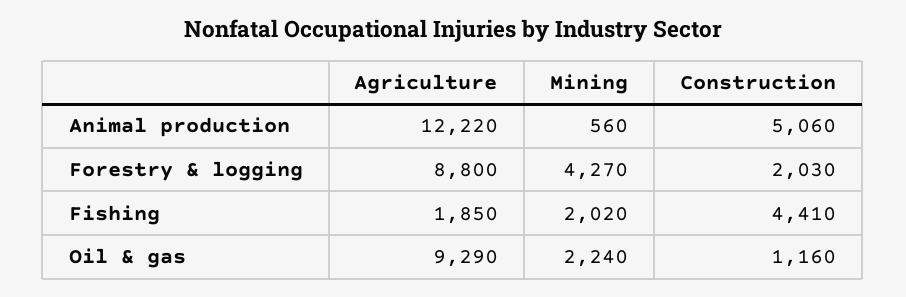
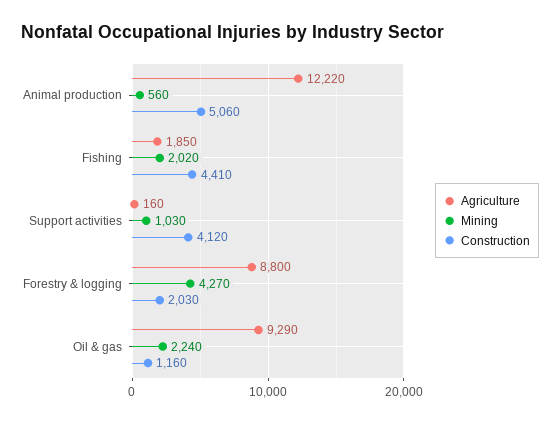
  {
    "Agriculture": {
      "Animal production": 12220,
      "Forestry & logging": 8800,
      "Fishing": 1850,
-     "Oil & gas": 9290
+     "Oil & gas": 9290,
+     "Support activities": 160
    },
    "Mining": {
      "Animal production": 560,
      "Forestry & logging": 4270,
      "Fishing": 2020,
-     "Oil & gas": 2240
+     "Oil & gas": 2240,
+     "Support activities": 1030
    },
    "Construction": {
      "Animal production": 5060,
      "Forestry & logging": 2030,
      "Fishing": 4410,
-     "Oil & gas": 1160
+     "Oil & gas": 1160,
+     "Support activities": 4120
    }
  }

